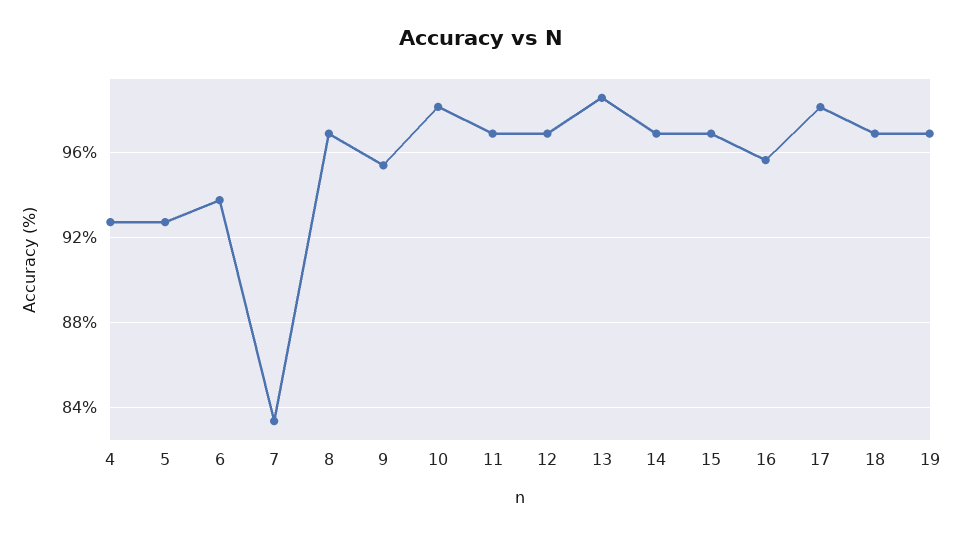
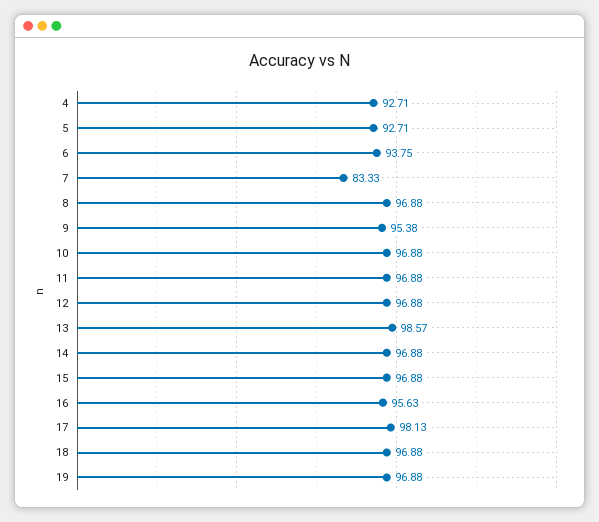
  {
    "4": 92.71,
    "5": 92.71,
    "6": 93.75,
    "7": 83.33,
    "8": 96.88,
    "9": 95.38,
-   "10": 98,
+   "10": 96.88,
    "11": 96.88,
    "12": 96.88,
    "13": 98.57,
    "14": 96.88,
    "15": 96.88,
    "16": 95.63,
    "17": 98.13,
    "18": 96.88,
    "19": 96.88
  }

